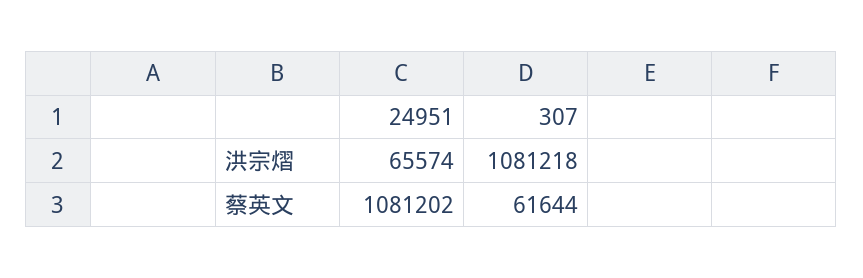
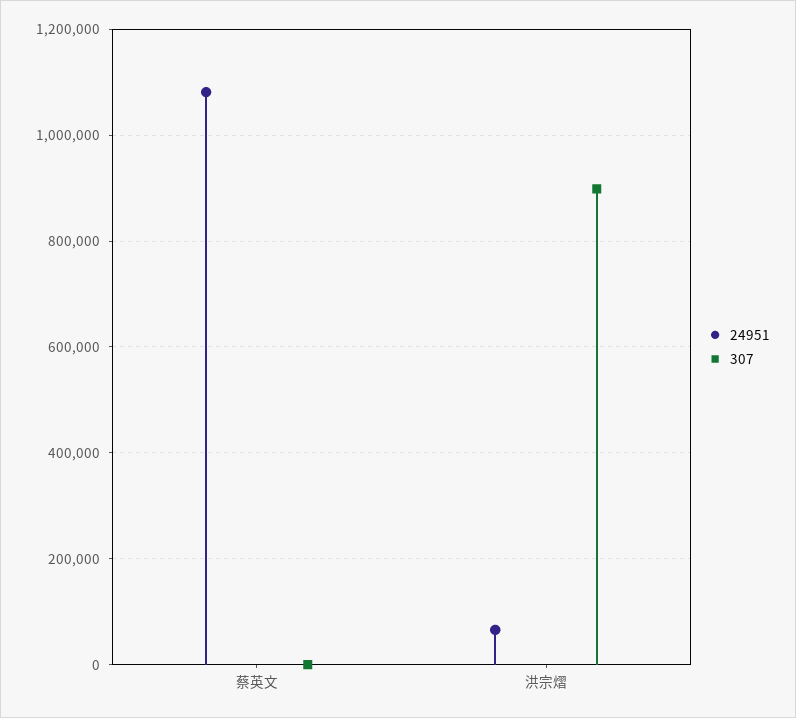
  {
    "24951": {
      "洪宗熠": 65574,
      "蔡英文": 1081202
    },
    "307": {
-     "洪宗熠": 1081218,
+     "洪宗熠": 900000,
-     "蔡英文": 61644
+     "蔡英文": 0
    }
  }

